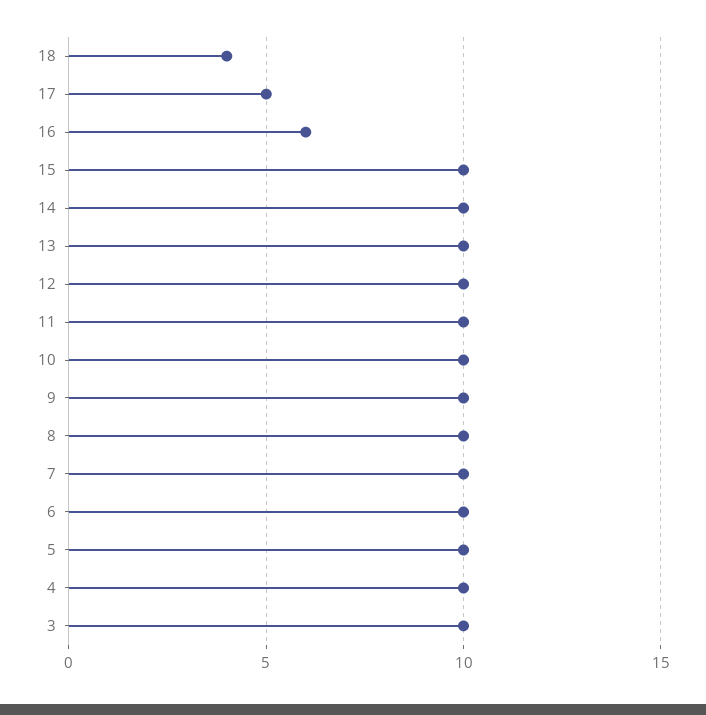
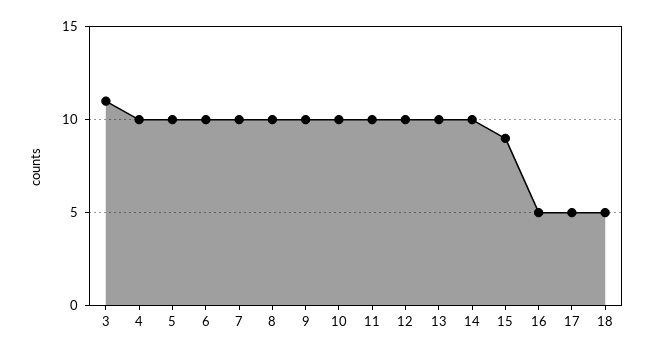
  {
-   "18": 4,
+   "18": 5,
    "17": 5,
-   "16": 6,
+   "16": 5,
-   "15": 10,
+   "15": 9,
    "14": 10,
    "13": 10,
    "12": 10,
    "11": 10,
    "10": 10,
    "9": 10,
    "8": 10,
    "7": 10,
    "6": 10,
    "5": 10,
    "4": 10,
-   "3": 10
+   "3": 11
  }

